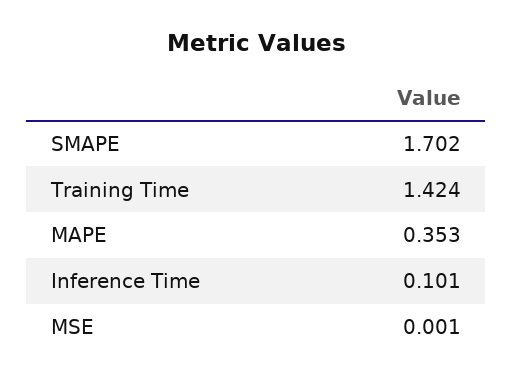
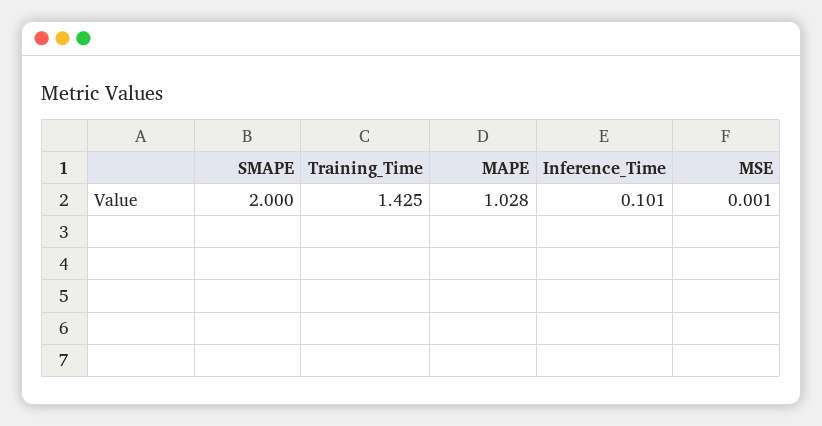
  {
-   "SMAPE": 1.702,
+   "SMAPE": 2,
-   "Training Time": 1.424,
+   "Training Time": 1.425,
-   "MAPE": 0.353,
+   "MAPE": 1.028,
    "Inference Time": 0.101,
    "MSE": 0.001
  }

